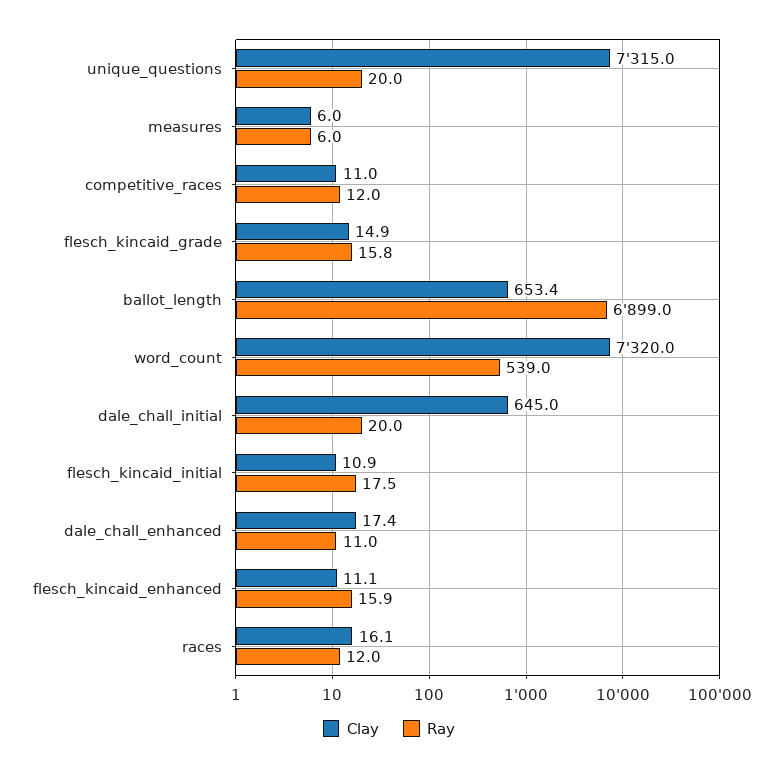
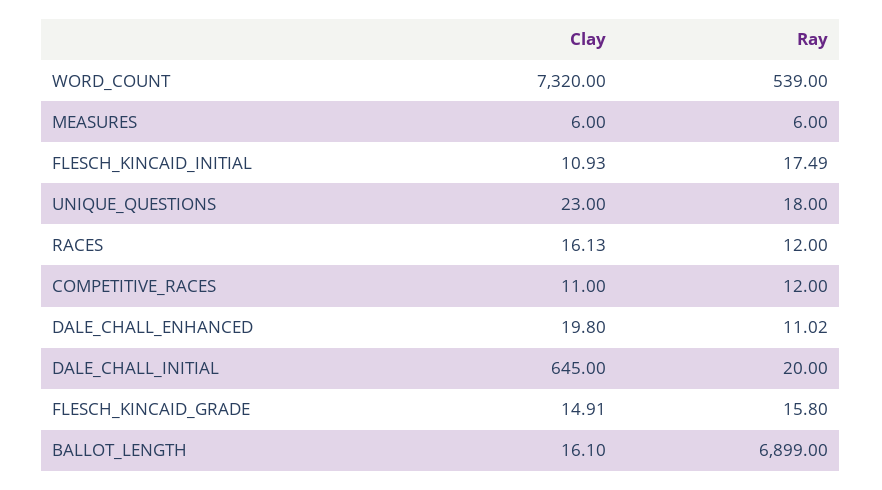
  {
    "Clay": {
-     "unique_questions": 7315,
+     "unique_questions": 23,
      "measures": 6,
      "competitive_races": 11,
      "flesch_kincaid_grade": 14.91,
-     "ballot_length": 653.4,
+     "ballot_length": 16.1,
      "word_count": 7320,
      "dale_chall_initial": 645,
      "flesch_kincaid_initial": 10.93,
-     "dale_chall_enhanced": 17.4,
+     "dale_chall_enhanced": 19.8,
-     "flesch_kincaid_enhanced": 11.1,
      "races": 16.13
    },
    "Ray": {
-     "unique_questions": 20,
+     "unique_questions": 18,
      "measures": 6,
      "competitive_races": 12,
      "flesch_kincaid_grade": 15.8,
      "ballot_length": 6899,
      "word_count": 539,
      "dale_chall_initial": 20,
      "flesch_kincaid_initial": 17.49,
      "dale_chall_enhanced": 11.02,
-     "flesch_kincaid_enhanced": 15.9,
      "races": 12
    }
  }

